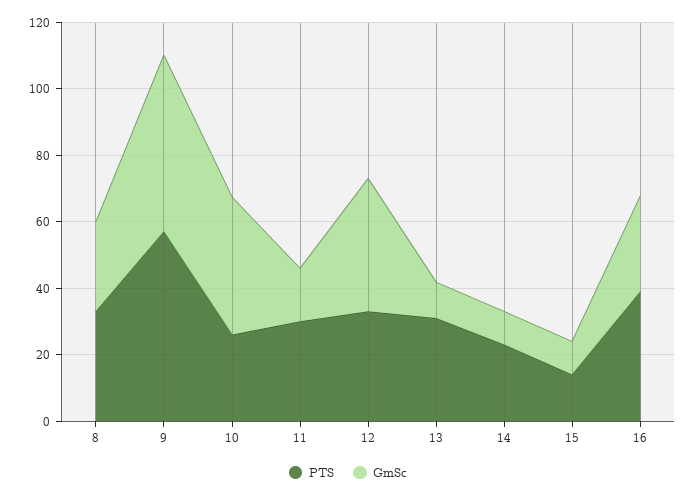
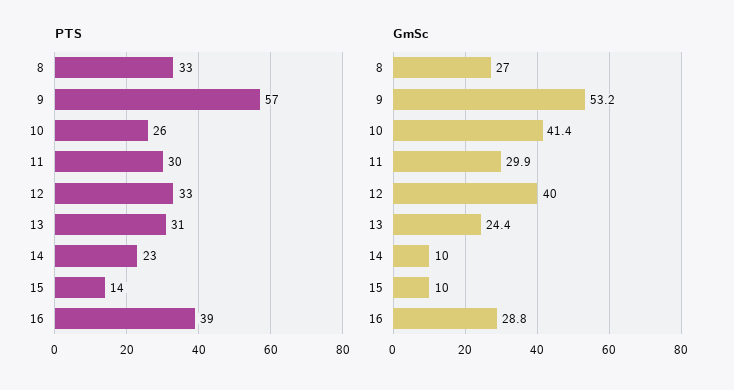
  {
    "PTS": {
      "8": 33,
      "9": 57,
      "10": 26,
      "11": 30,
      "12": 33,
      "13": 31,
      "14": 23,
      "15": 14,
      "16": 39
    },
    "GmSc": {
      "8": 27,
      "9": 53.2,
      "10": 41.4,
-     "11": 15,
+     "11": 29.9,
      "12": 40,
-     "13": 10,
+     "13": 24.4,
      "14": 10,
      "15": 10,
      "16": 28.8
    }
  }

